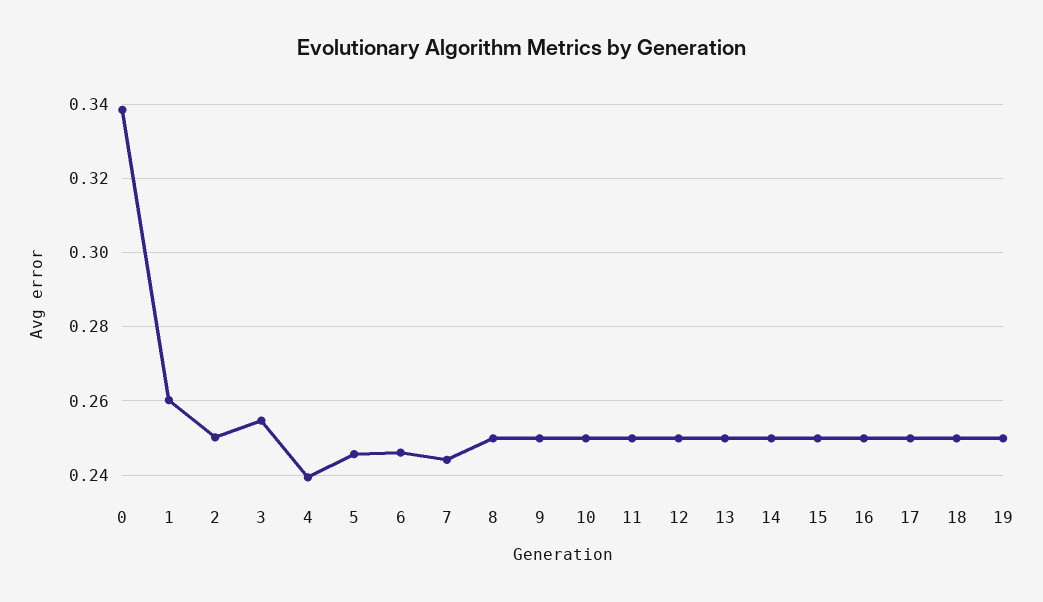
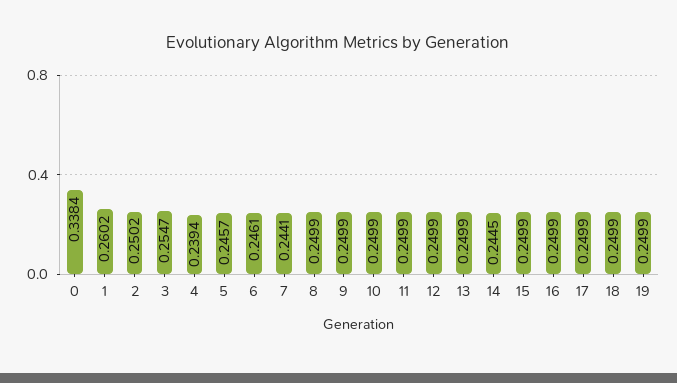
  {
    "0": 0.3384,
    "1": 0.2602,
    "2": 0.2502,
    "3": 0.2547,
    "4": 0.2394,
    "5": 0.2457,
    "6": 0.2461,
    "7": 0.2441,
    "8": 0.2499,
    "9": 0.2499,
    "10": 0.2499,
    "11": 0.2499,
    "12": 0.2499,
    "13": 0.2499,
-   "14": 0.25,
+   "14": 0.2445,
    "15": 0.2499,
    "16": 0.2499,
    "17": 0.2499,
    "18": 0.2499,
    "19": 0.2499
  }

